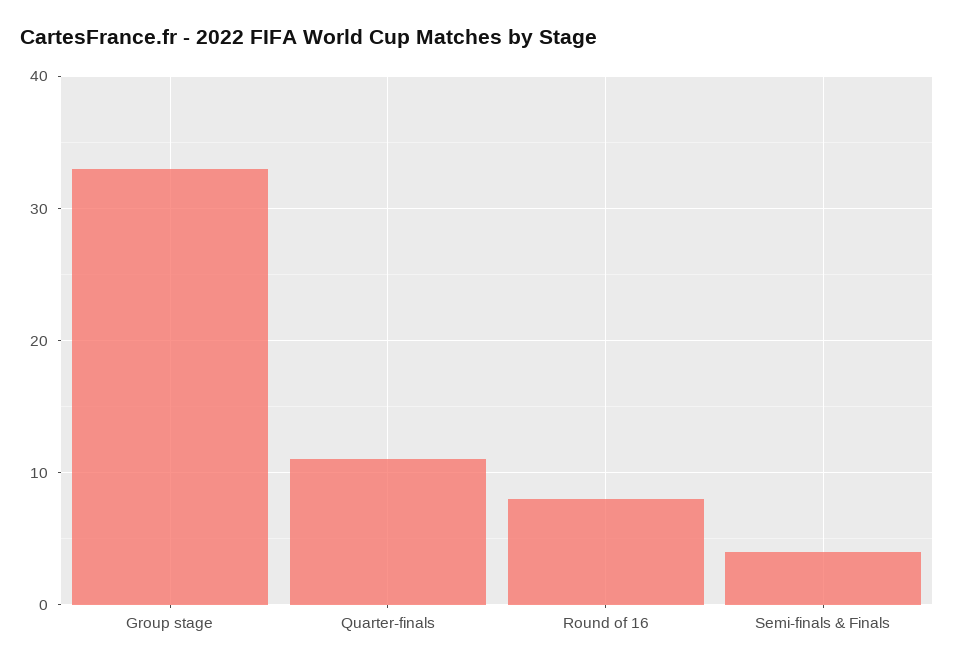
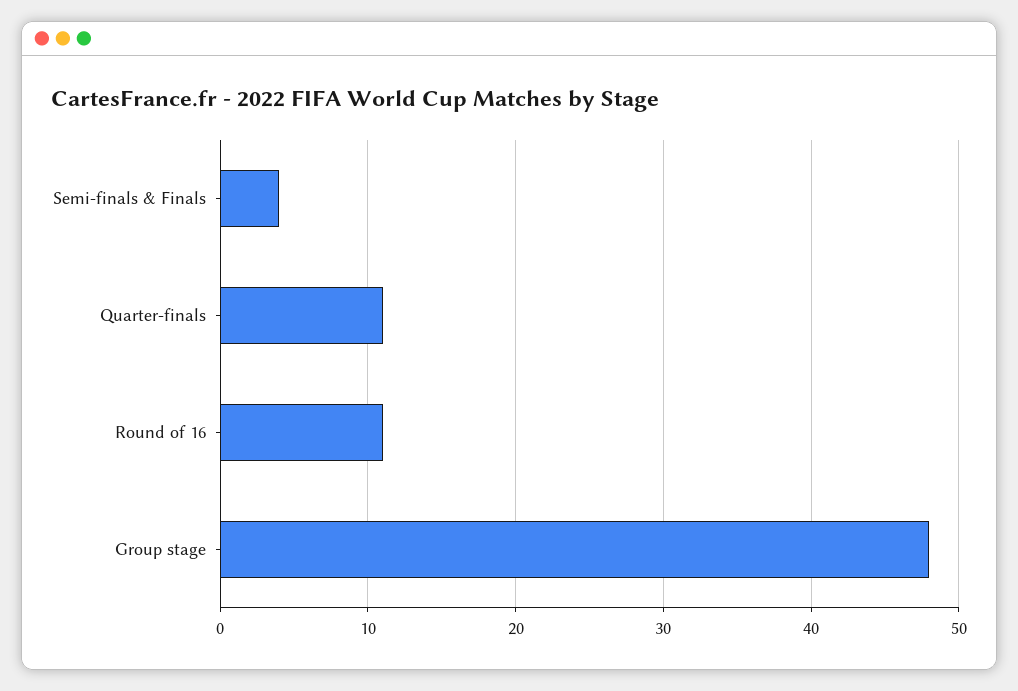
  {
-   "Group stage": 33,
+   "Group stage": 48,
    "Quarter-finals": 11,
-   "Round of 16": 8,
+   "Round of 16": 11,
    "Semi-finals & Finals": 4
  }

